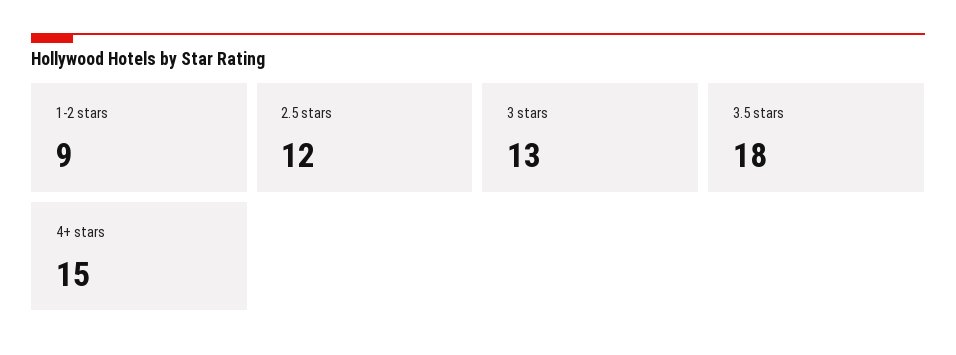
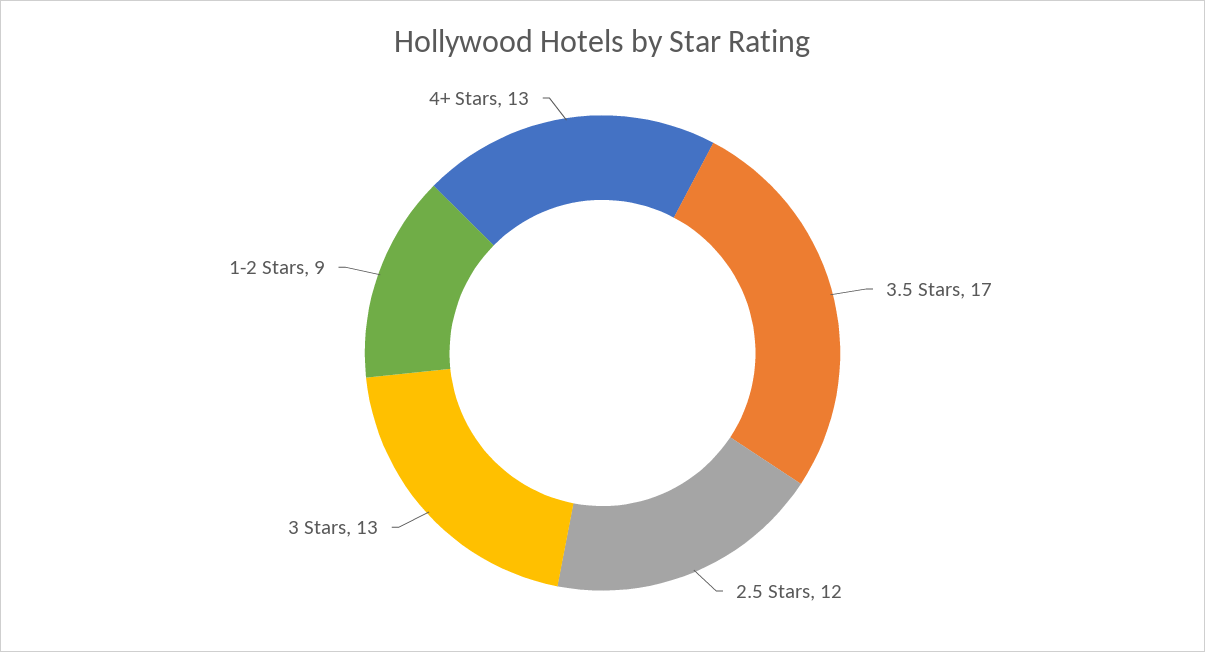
  {
    "1-2 stars": 9,
    "2.5 stars": 12,
    "3 stars": 13,
-   "3.5 stars": 18,
+   "3.5 stars": 17,
-   "4+ stars": 15
+   "4+ stars": 13
  }

